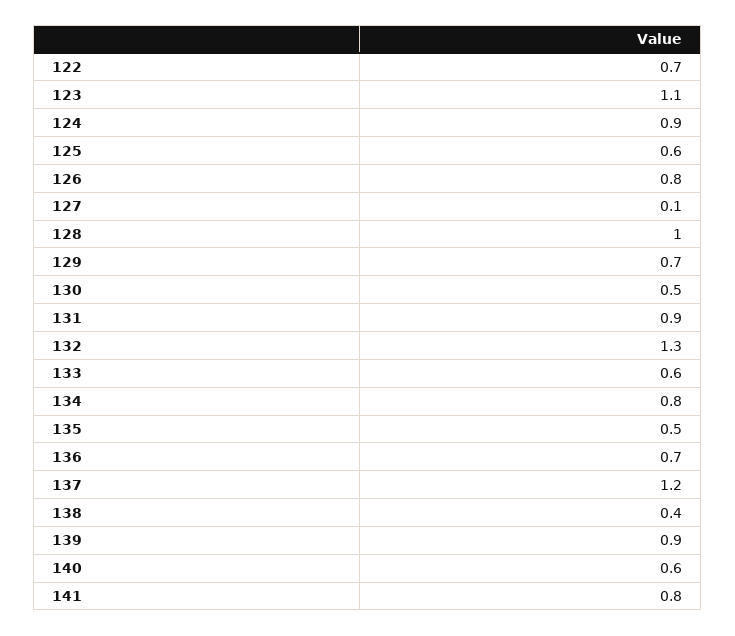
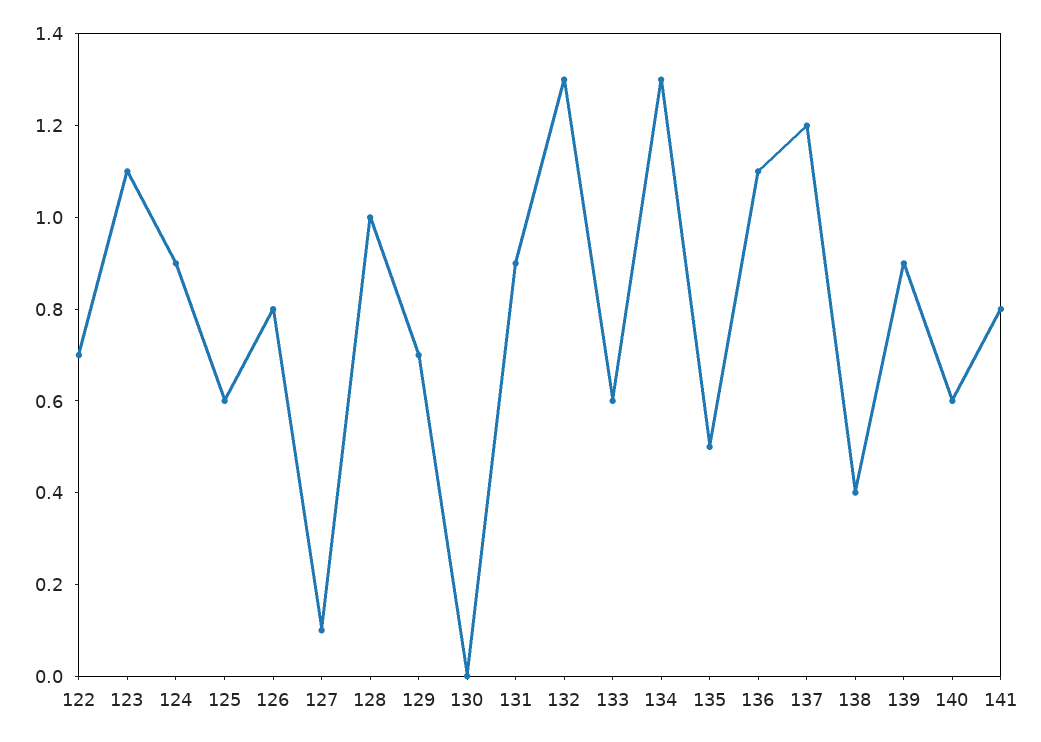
  {
    "122": 0.7,
    "123": 1.1,
    "124": 0.9,
    "125": 0.6,
    "126": 0.8,
    "127": 0.1,
    "128": 1,
    "129": 0.7,
-   "130": 0.5,
+   "130": 0,
    "131": 0.9,
    "132": 1.3,
    "133": 0.6,
-   "134": 0.8,
+   "134": 1.3,
    "135": 0.5,
-   "136": 0.7,
+   "136": 1.1,
    "137": 1.2,
    "138": 0.4,
    "139": 0.9,
    "140": 0.6,
    "141": 0.8
  }

